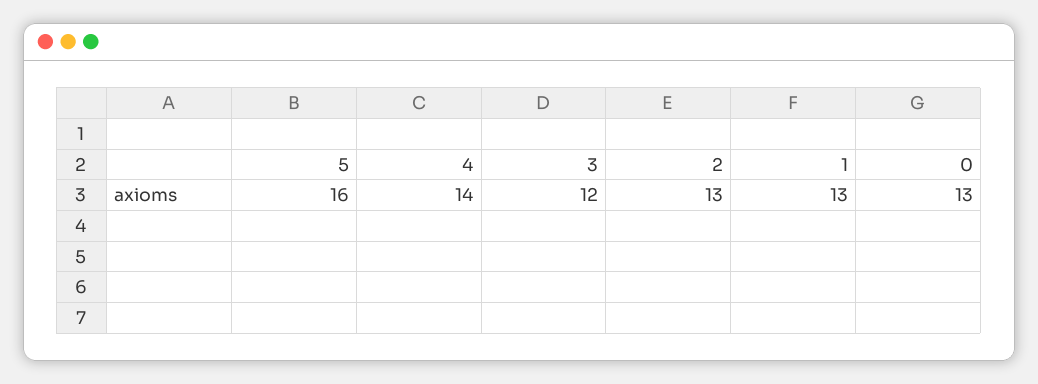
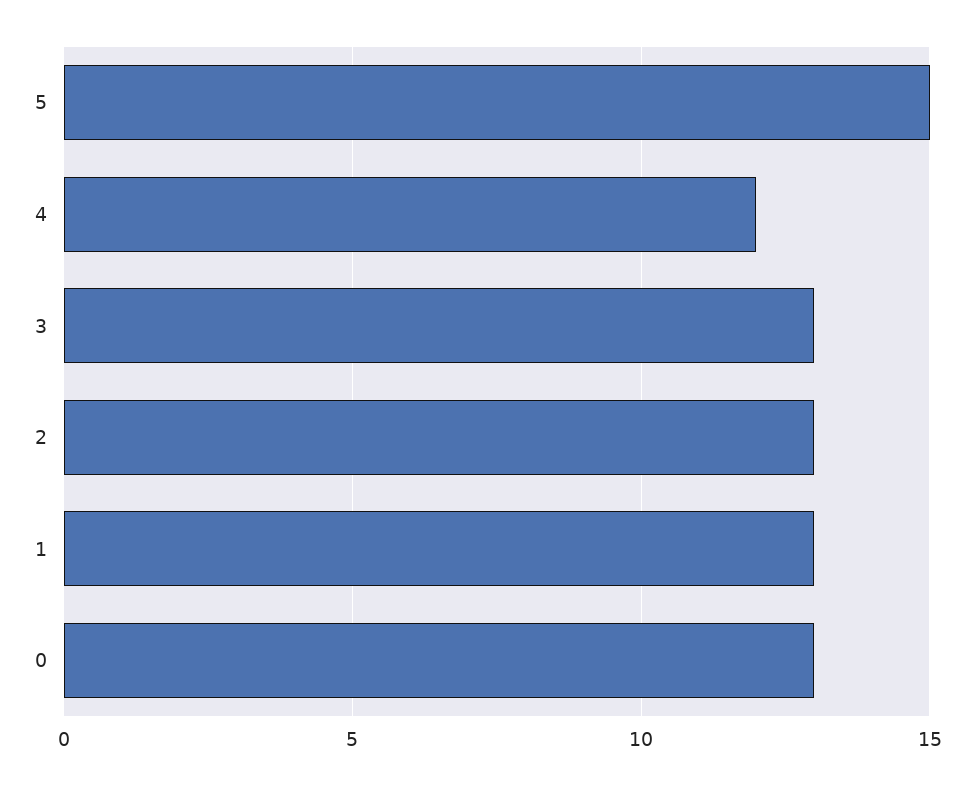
  {
-   "5": 16,
+   "5": 15,
-   "4": 14,
+   "4": 12,
-   "3": 12,
+   "3": 13,
    "2": 13,
    "1": 13,
    "0": 13
  }

